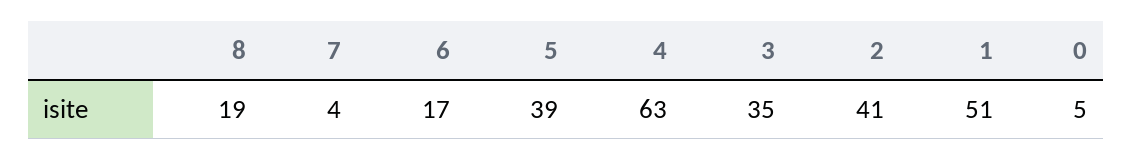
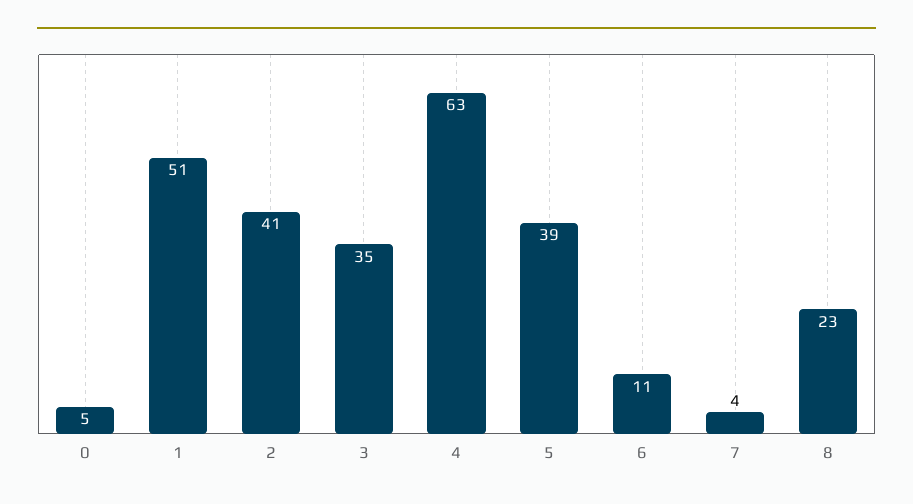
  {
-   "8": 19,
+   "8": 23,
    "7": 4,
-   "6": 17,
+   "6": 11,
    "5": 39,
    "4": 63,
    "3": 35,
    "2": 41,
    "1": 51,
    "0": 5
  }

